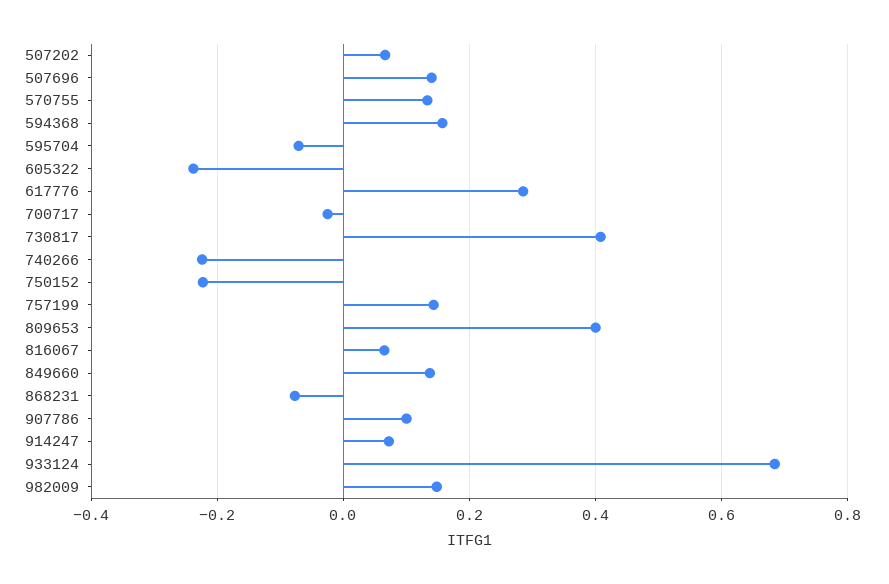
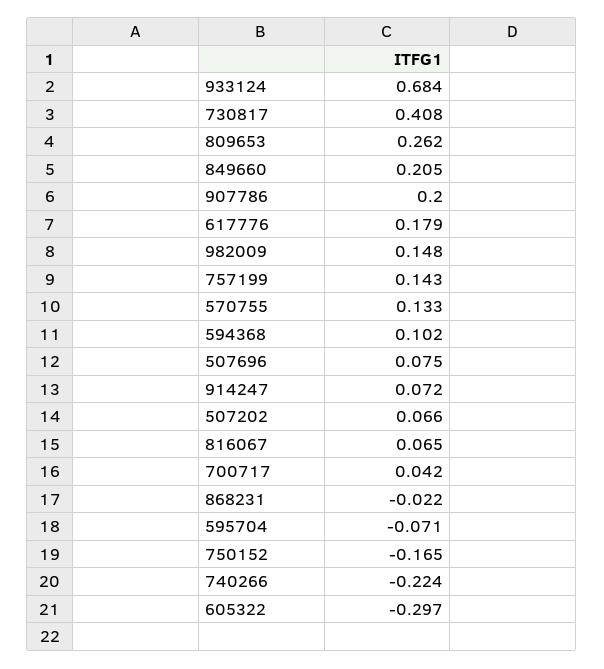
  {
    "507202": 0.066,
-   "507696": 0.14,
+   "507696": 0.075,
    "570755": 0.133,
-   "594368": 0.16,
+   "594368": 0.102,
    "595704": -0.071,
-   "605322": -0.24,
+   "605322": -0.297,
-   "617776": 0.28,
+   "617776": 0.179,
-   "700717": -0.02,
+   "700717": 0.042,
    "730817": 0.408,
    "740266": -0.224,
-   "750152": -0.22,
+   "750152": -0.165,
    "757199": 0.143,
-   "809653": 0.4,
+   "809653": 0.262,
    "816067": 0.065,
-   "849660": 0.14,
+   "849660": 0.205,
-   "868231": -0.08,
+   "868231": -0.022,
-   "907786": 0.1,
+   "907786": 0.2,
    "914247": 0.072,
    "933124": 0.684,
    "982009": 0.148
  }

